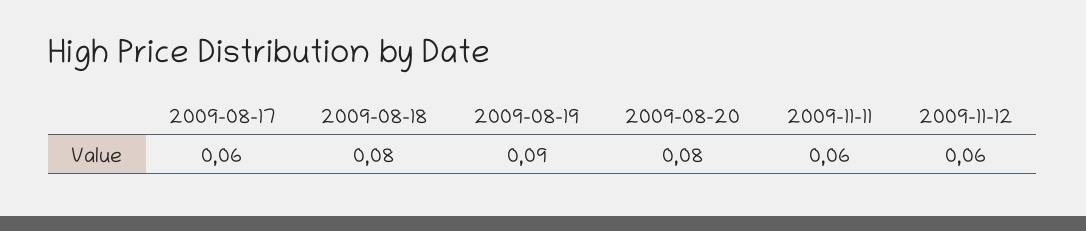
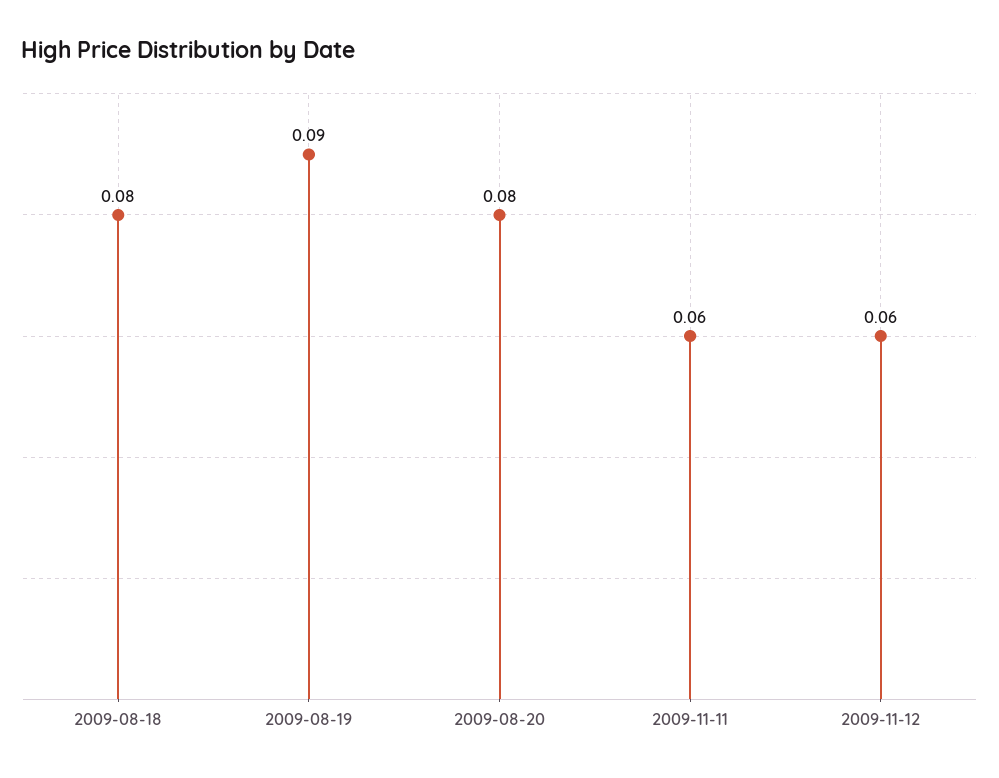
  {
-   "2009-08-17": 0.06,
    "2009-08-18": 0.08,
    "2009-08-19": 0.09,
    "2009-08-20": 0.08,
    "2009-11-11": 0.06,
    "2009-11-12": 0.06
  }

